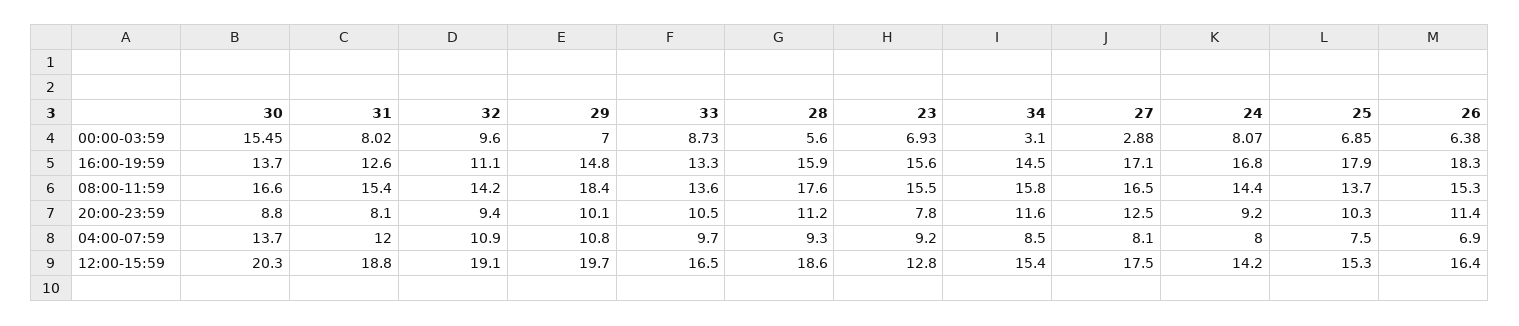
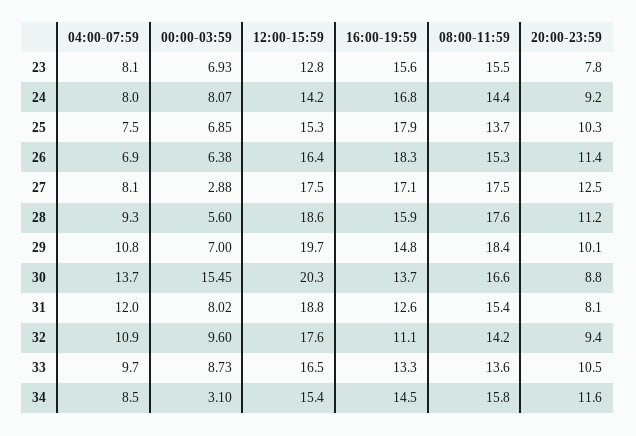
  {
    "30": {
      "00:00-03:59": 15.45,
      "16:00-19:59": 13.7,
      "08:00-11:59": 16.6,
      "20:00-23:59": 8.8,
      "04:00-07:59": 13.7,
      "12:00-15:59": 20.3
    },
    "31": {
      "00:00-03:59": 8.02,
      "16:00-19:59": 12.6,
      "08:00-11:59": 15.4,
      "20:00-23:59": 8.1,
      "04:00-07:59": 12,
      "12:00-15:59": 18.8
    },
    "32": {
      "00:00-03:59": 9.6,
      "16:00-19:59": 11.1,
      "08:00-11:59": 14.2,
      "20:00-23:59": 9.4,
      "04:00-07:59": 10.9,
-     "12:00-15:59": 19.1
+     "12:00-15:59": 17.6
    },
    "29": {
      "00:00-03:59": 7,
      "16:00-19:59": 14.8,
      "08:00-11:59": 18.4,
      "20:00-23:59": 10.1,
      "04:00-07:59": 10.8,
      "12:00-15:59": 19.7
    },
    "33": {
      "00:00-03:59": 8.73,
      "16:00-19:59": 13.3,
      "08:00-11:59": 13.6,
      "20:00-23:59": 10.5,
      "04:00-07:59": 9.7,
      "12:00-15:59": 16.5
    },
    "28": {
      "00:00-03:59": 5.6,
      "16:00-19:59": 15.9,
      "08:00-11:59": 17.6,
      "20:00-23:59": 11.2,
      "04:00-07:59": 9.3,
      "12:00-15:59": 18.6
    },
    "23": {
      "00:00-03:59": 6.93,
      "16:00-19:59": 15.6,
      "08:00-11:59": 15.5,
      "20:00-23:59": 7.8,
-     "04:00-07:59": 9.2,
+     "04:00-07:59": 8.1,
      "12:00-15:59": 12.8
    },
    "34": {
      "00:00-03:59": 3.1,
      "16:00-19:59": 14.5,
      "08:00-11:59": 15.8,
      "20:00-23:59": 11.6,
      "04:00-07:59": 8.5,
      "12:00-15:59": 15.4
    },
    "27": {
      "00:00-03:59": 2.88,
      "16:00-19:59": 17.1,
-     "08:00-11:59": 16.5,
+     "08:00-11:59": 17.5,
      "20:00-23:59": 12.5,
      "04:00-07:59": 8.1,
      "12:00-15:59": 17.5
    },
    "24": {
      "00:00-03:59": 8.07,
      "16:00-19:59": 16.8,
      "08:00-11:59": 14.4,
      "20:00-23:59": 9.2,
      "04:00-07:59": 8,
      "12:00-15:59": 14.2
    },
    "25": {
      "00:00-03:59": 6.85,
      "16:00-19:59": 17.9,
      "08:00-11:59": 13.7,
      "20:00-23:59": 10.3,
      "04:00-07:59": 7.5,
      "12:00-15:59": 15.3
    },
    "26": {
      "00:00-03:59": 6.38,
      "16:00-19:59": 18.3,
      "08:00-11:59": 15.3,
      "20:00-23:59": 11.4,
      "04:00-07:59": 6.9,
      "12:00-15:59": 16.4
    }
  }

